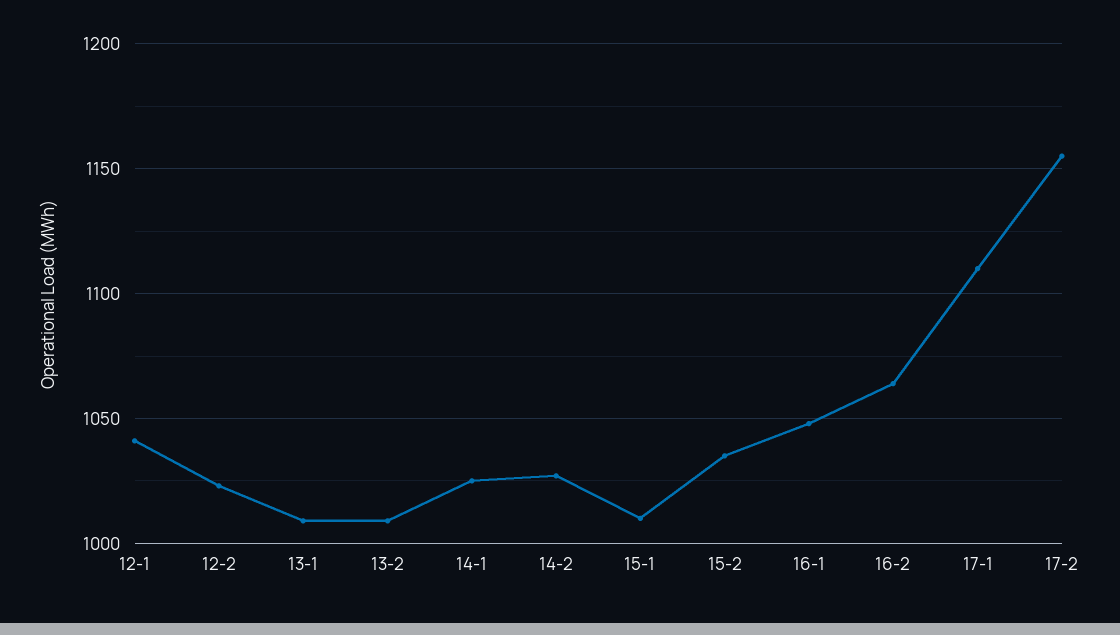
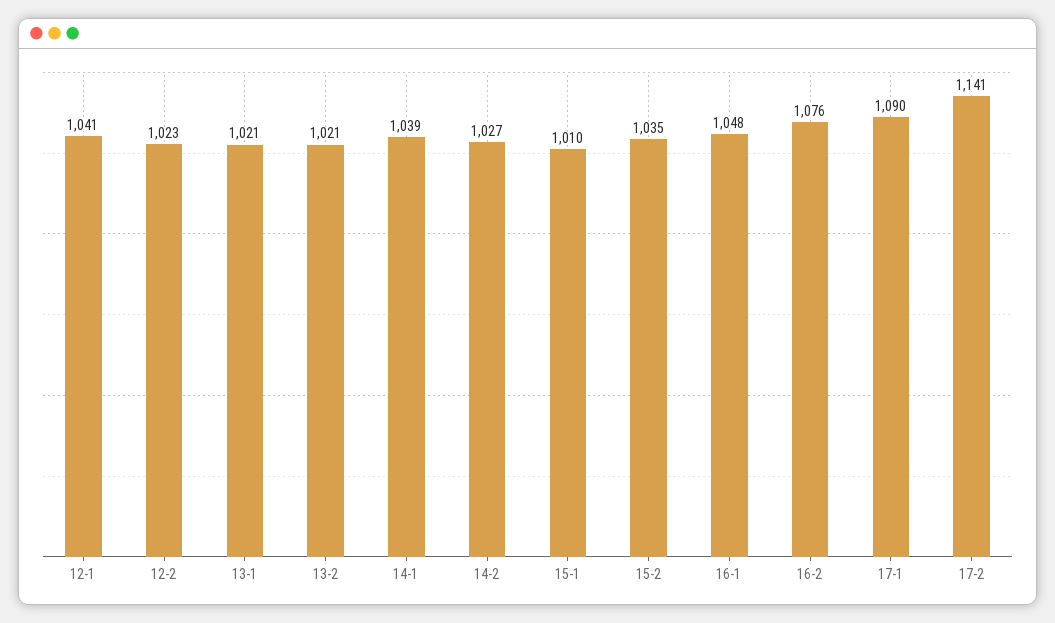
  {
    "12-1": 1041,
    "12-2": 1023,
-   "13-1": 1010,
+   "13-1": 1021,
-   "13-2": 1010,
+   "13-2": 1021,
-   "14-1": 1025,
+   "14-1": 1039,
    "14-2": 1027,
    "15-1": 1010,
    "15-2": 1035,
    "16-1": 1048,
-   "16-2": 1065,
+   "16-2": 1076,
-   "17-1": 1110,
+   "17-1": 1090,
-   "17-2": 1155
+   "17-2": 1141
  }

